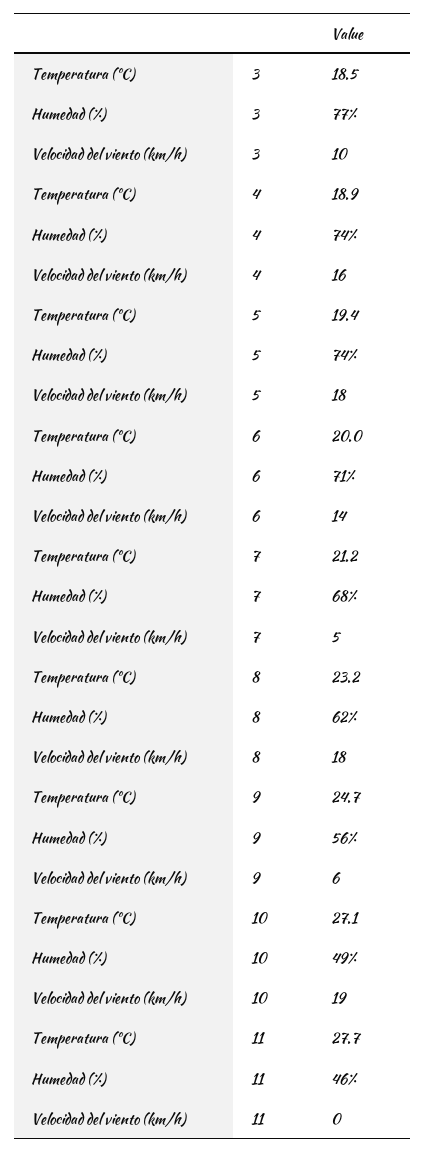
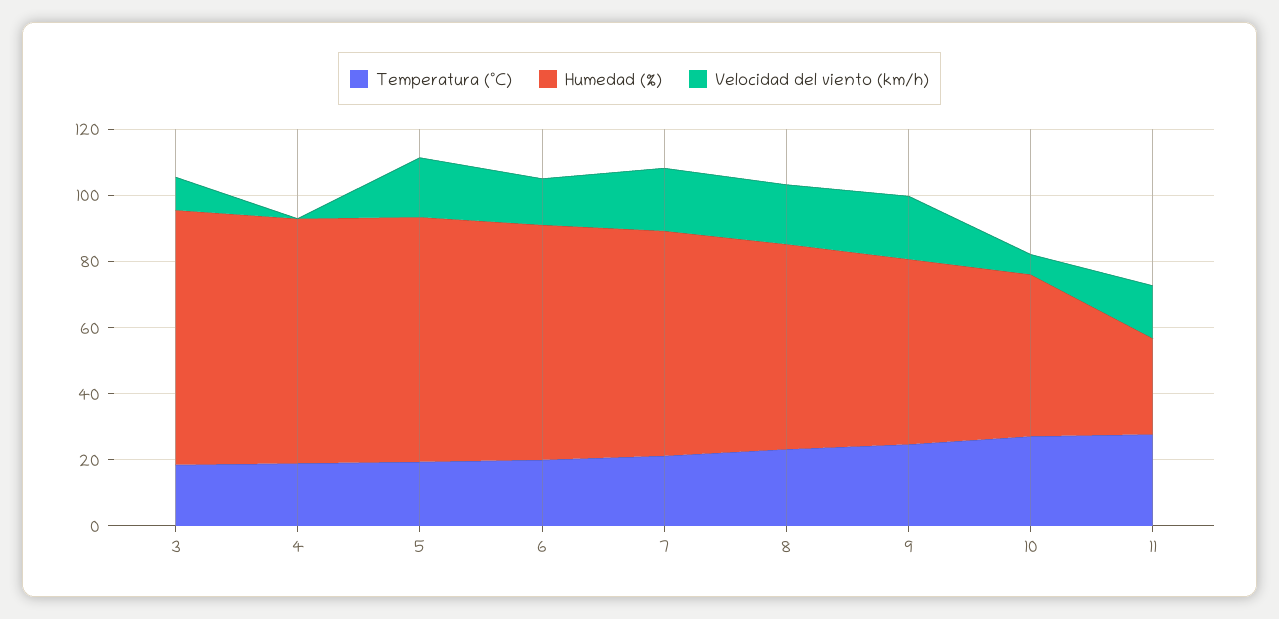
  {
    "Temperatura (ºC)": {
      "3": 18.5,
      "4": 18.9,
      "5": 19.4,
      "6": 20,
      "7": 21.2,
      "8": 23.2,
      "9": 24.7,
      "10": 27.1,
      "11": 27.7
    },
    "Humedad (%)": {
      "3": 77,
      "4": 74,
      "5": 74,
      "6": 71,
      "7": 68,
      "8": 62,
      "9": 56,
      "10": 49,
-     "11": 46
+     "11": 30
    },
    "Velocidad del viento (km/h)": {
      "3": 10,
-     "4": 16,
+     "4": 0,
      "5": 18,
      "6": 14,
-     "7": 5,
+     "7": 20,
      "8": 18,
-     "9": 6,
+     "9": 20,
-     "10": 19,
+     "10": 5,
-     "11": 0
+     "11": 15
    }
  }

